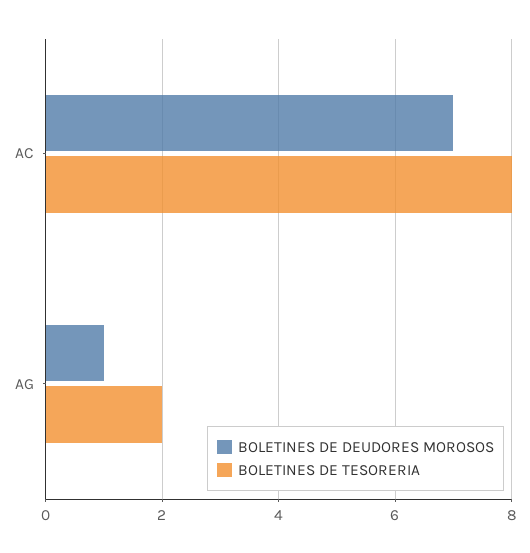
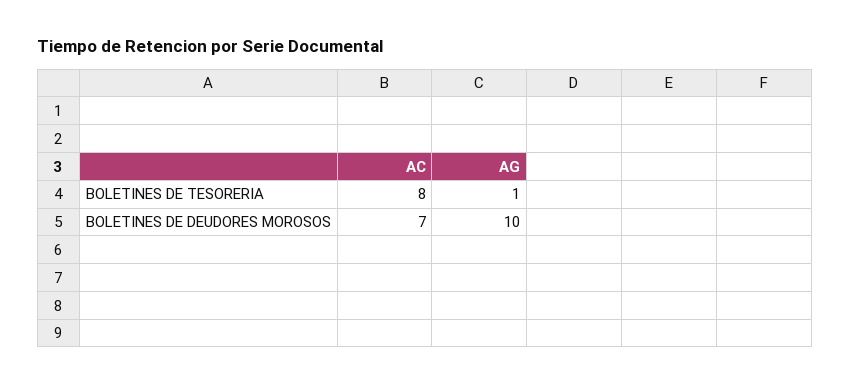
  {
    "BOLETINES DE DEUDORES MOROSOS": {
      "AC": 7,
-     "AG": 1
+     "AG": 10
    },
    "BOLETINES DE TESORERIA": {
      "AC": 8,
-     "AG": 2
+     "AG": 1
    }
  }

